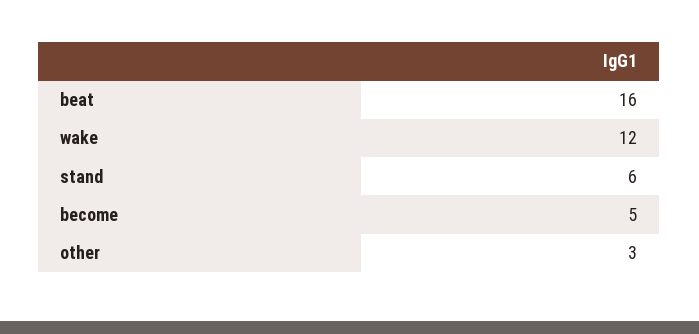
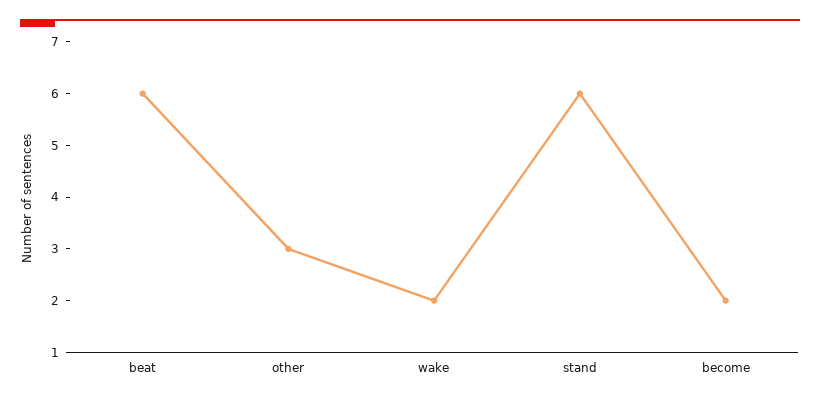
  {
-   "beat": 16,
+   "beat": 6,
-   "wake": 12,
+   "wake": 2,
    "stand": 6,
-   "become": 5,
+   "become": 2,
    "other": 3
  }

